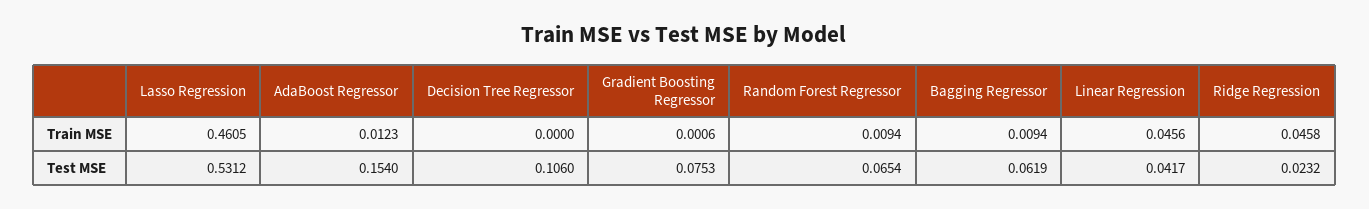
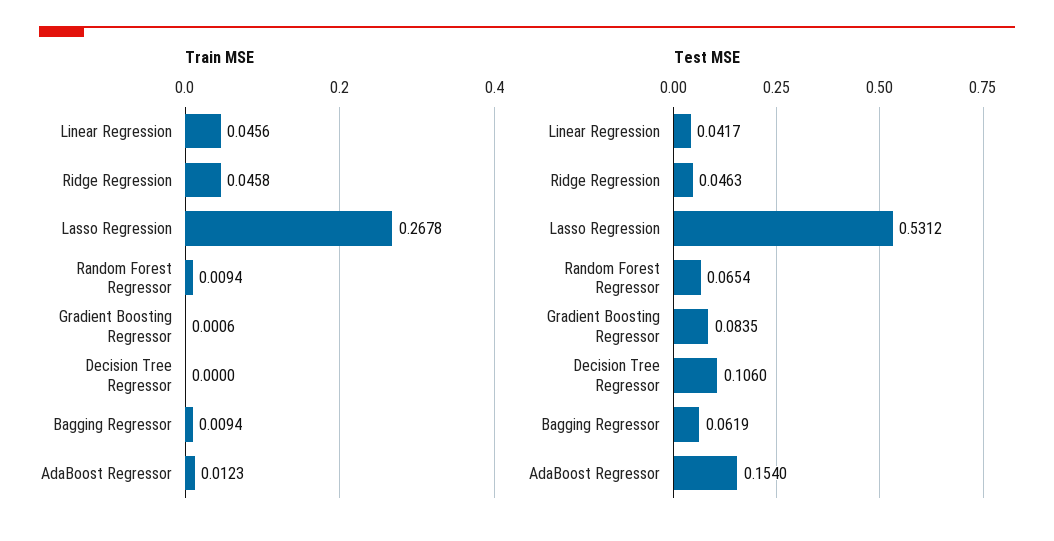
  {
    "Train MSE": {
-     "Lasso Regression": 0.4605,
+     "Lasso Regression": 0.2678,
      "AdaBoost Regressor": 0.0123,
      "Decision Tree Regressor": 0,
      "Gradient Boosting Regressor": 0.0006,
      "Random Forest Regressor": 0.0094,
      "Bagging Regressor": 0.0094,
      "Linear Regression": 0.0456,
      "Ridge Regression": 0.0458
    },
    "Test MSE": {
      "Lasso Regression": 0.5312,
      "AdaBoost Regressor": 0.154,
      "Decision Tree Regressor": 0.106,
-     "Gradient Boosting Regressor": 0.0753,
+     "Gradient Boosting Regressor": 0.0835,
      "Random Forest Regressor": 0.0654,
      "Bagging Regressor": 0.0619,
      "Linear Regression": 0.0417,
-     "Ridge Regression": 0.0232
+     "Ridge Regression": 0.0463
    }
  }

